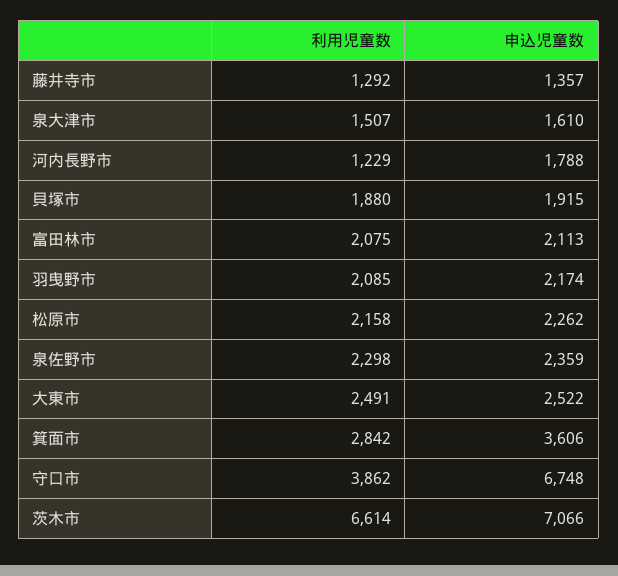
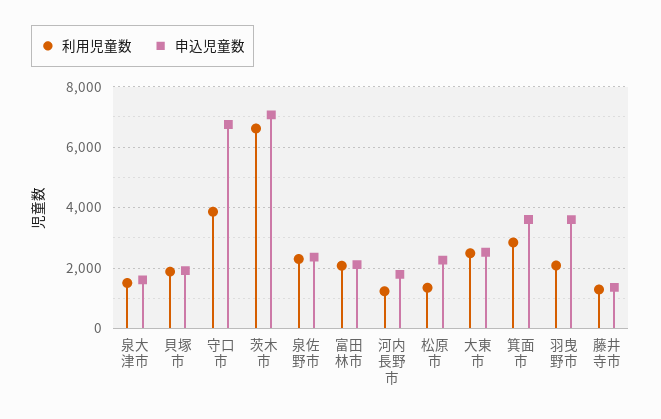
  {
    "利用児童数": {
      "藤井寺市": 1292,
      "泉大津市": 1507,
      "河内長野市": 1229,
      "貝塚市": 1880,
      "富田林市": 2075,
      "羽曳野市": 2085,
-     "松原市": 2158,
+     "松原市": 1400,
      "泉佐野市": 2298,
      "大東市": 2491,
      "箕面市": 2842,
      "守口市": 3862,
      "茨木市": 6614
    },
    "申込児童数": {
      "藤井寺市": 1357,
      "泉大津市": 1610,
      "河内長野市": 1788,
      "貝塚市": 1915,
      "富田林市": 2113,
-     "羽曳野市": 2174,
+     "羽曳野市": 3600,
      "松原市": 2262,
      "泉佐野市": 2359,
      "大東市": 2522,
      "箕面市": 3606,
      "守口市": 6748,
      "茨木市": 7066
    }
  }

